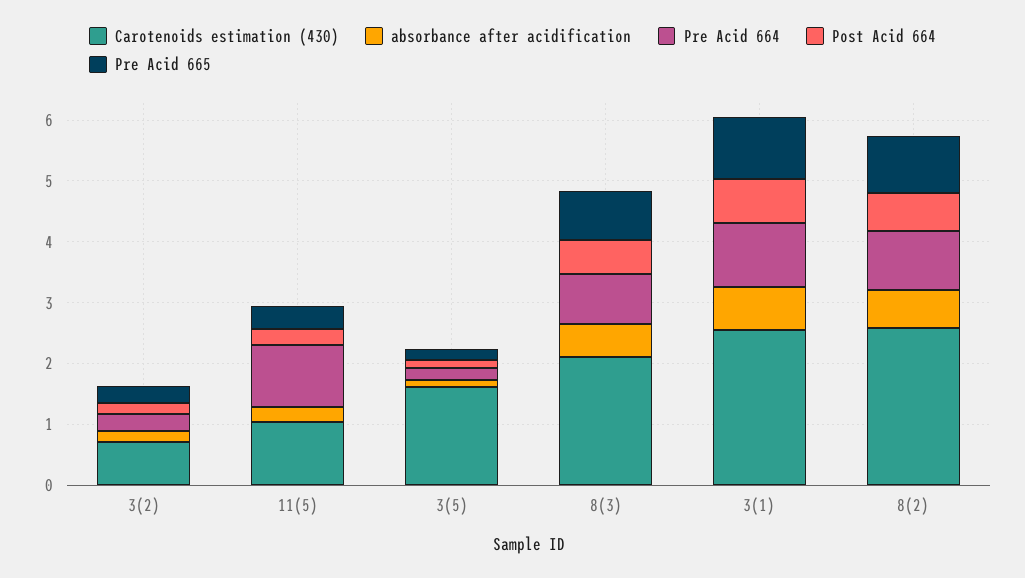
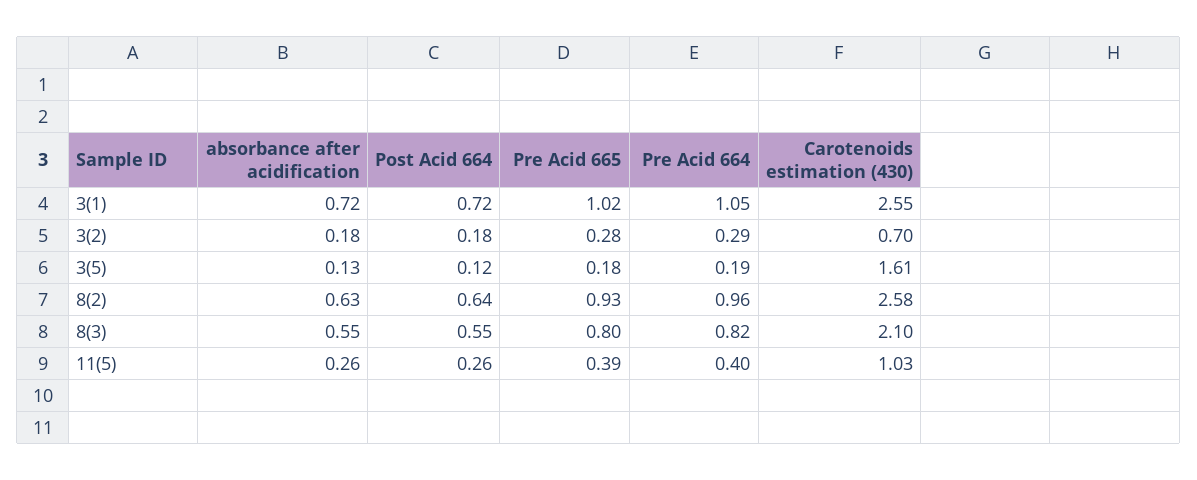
  {
    "Carotenoids estimation (430)": {
      "3(2)": 0.7,
      "11(5)": 1.03,
      "3(5)": 1.61,
      "8(3)": 2.1,
      "3(1)": 2.55,
      "8(2)": 2.58
    },
    "absorbance after acidification": {
      "3(2)": 0.18,
      "11(5)": 0.26,
      "3(5)": 0.13,
      "8(3)": 0.55,
      "3(1)": 0.72,
      "8(2)": 0.63
    },
    "Pre Acid 664": {
      "3(2)": 0.29,
-     "11(5)": 1,
+     "11(5)": 0.4,
      "3(5)": 0.19,
      "8(3)": 0.82,
      "3(1)": 1.05,
      "8(2)": 0.96
    },
    "Post Acid 664": {
      "3(2)": 0.18,
      "11(5)": 0.26,
      "3(5)": 0.12,
      "8(3)": 0.55,
      "3(1)": 0.72,
      "8(2)": 0.64
    },
    "Pre Acid 665": {
      "3(2)": 0.28,
      "11(5)": 0.39,
      "3(5)": 0.18,
      "8(3)": 0.8,
      "3(1)": 1.02,
      "8(2)": 0.93
    }
  }

